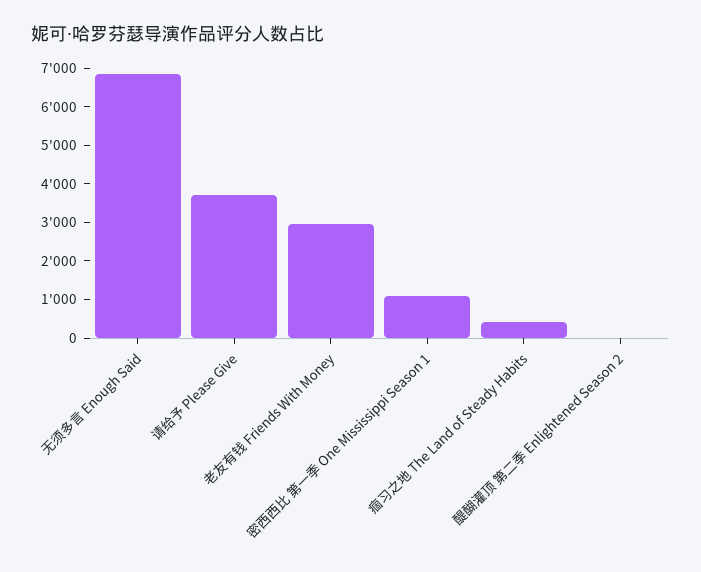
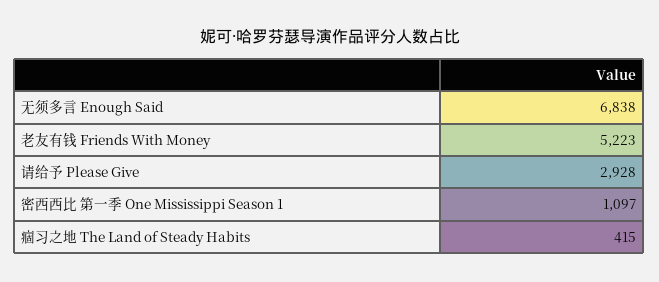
  {
    "无须多言 Enough Said": 6838,
-   "请给予 Please Give": 3750,
+   "请给予 Please Give": 2928,
-   "老友有钱 Friends With Money": 3000,
+   "老友有钱 Friends With Money": 5223,
    "密西西比 第一季 One Mississippi Season 1": 1097,
-   "痼习之地 The Land of Steady Habits": 415,
+   "痼习之地 The Land of Steady Habits": 415
-   "醍醐灌顶 第二季 Enlightened Season 2": 0
  }

